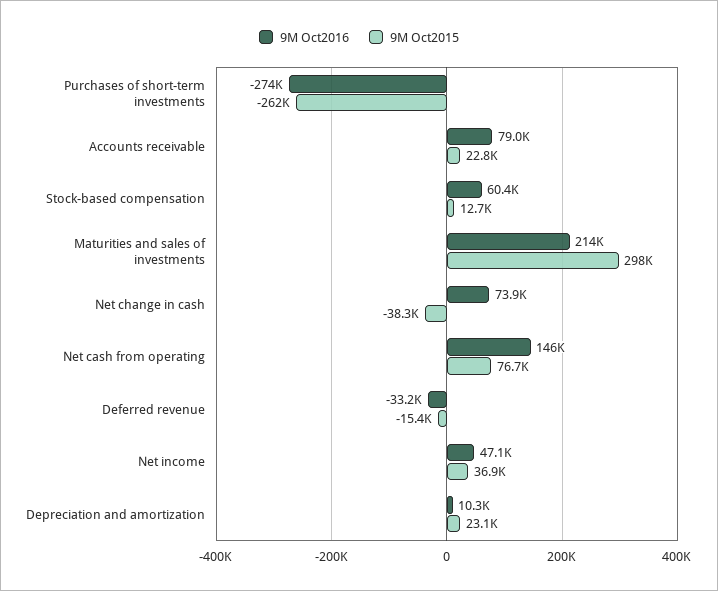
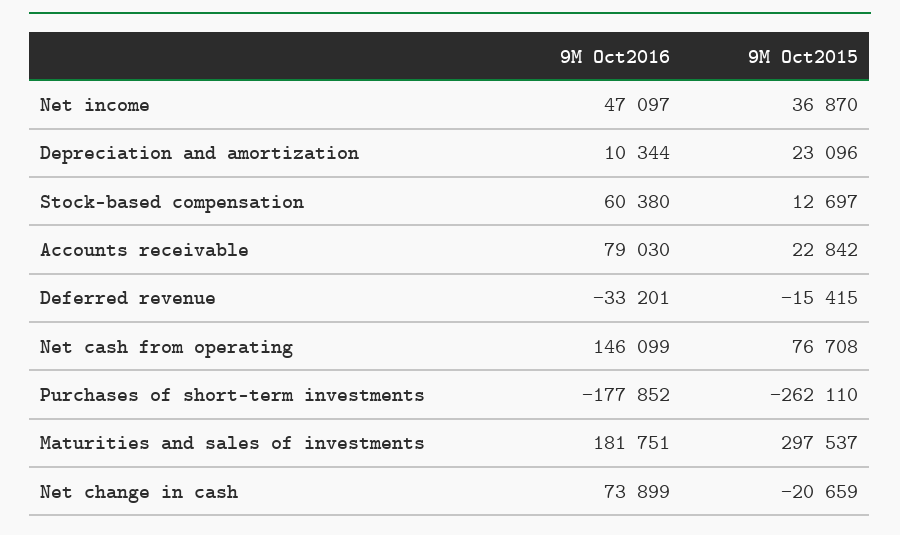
  {
    "9M Oct2016": {
-     "Purchases of short-term investments": -274000,
+     "Purchases of short-term investments": -177852,
      "Accounts receivable": 79030,
      "Stock-based compensation": 60380,
-     "Maturities and sales of investments": 214000,
+     "Maturities and sales of investments": 181751,
      "Net change in cash": 73899,
      "Net cash from operating": 146099,
      "Deferred revenue": -33201,
      "Net income": 47097,
      "Depreciation and amortization": 10344
    },
    "9M Oct2015": {
      "Purchases of short-term investments": -262110,
      "Accounts receivable": 22842,
      "Stock-based compensation": 12697,
      "Maturities and sales of investments": 297537,
-     "Net change in cash": -38300,
+     "Net change in cash": -20659,
      "Net cash from operating": 76708,
      "Deferred revenue": -15415,
      "Net income": 36870,
      "Depreciation and amortization": 23096
    }
  }

